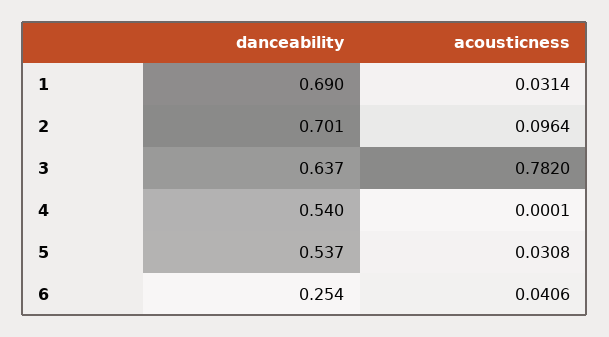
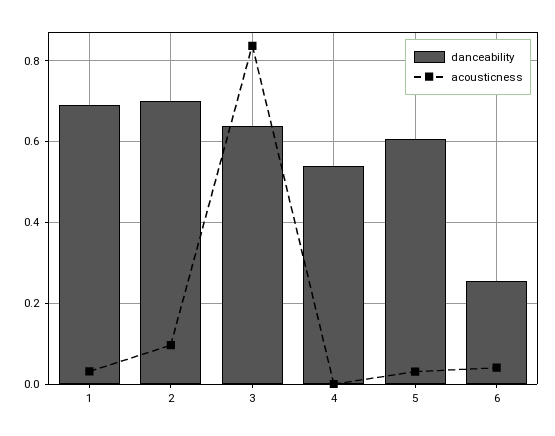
  {
    "danceability": {
      "1": 0.69,
      "2": 0.701,
      "3": 0.637,
      "4": 0.54,
-     "5": 0.537,
+     "5": 0.6,
      "6": 0.254
    },
    "acousticness": {
      "1": 0.0314,
      "2": 0.0964,
-     "3": 0.782,
+     "3": 0.84,
      "4": 0.0001,
      "5": 0.0308,
      "6": 0.0406
    }
  }

